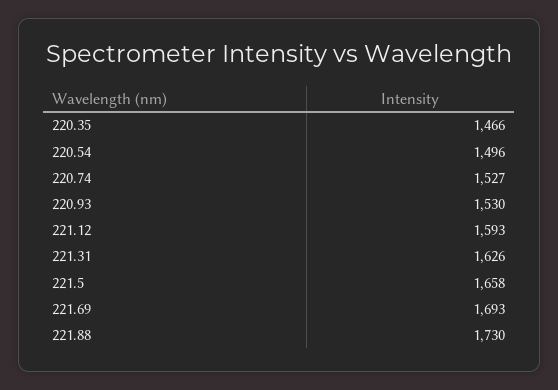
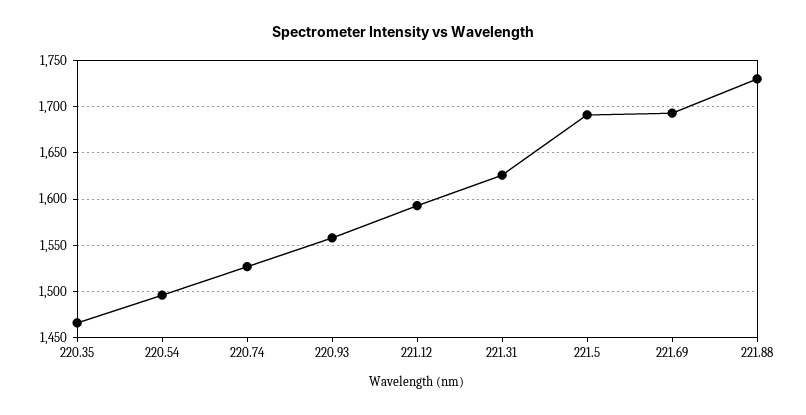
  {
    "220.35": 1466,
    "220.54": 1496,
    "220.74": 1527,
-   "220.93": 1530,
+   "220.93": 1560,
    "221.12": 1593,
    "221.31": 1626,
-   "221.5": 1658,
+   "221.5": 1690,
    "221.69": 1693,
    "221.88": 1730
  }

